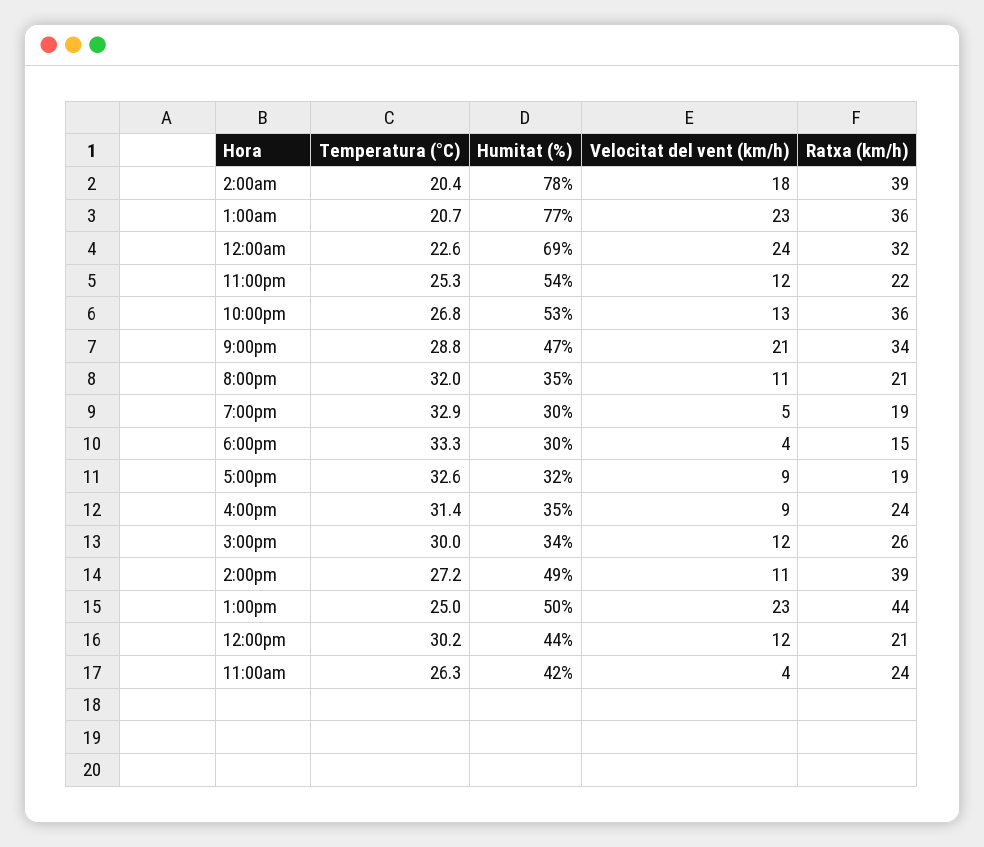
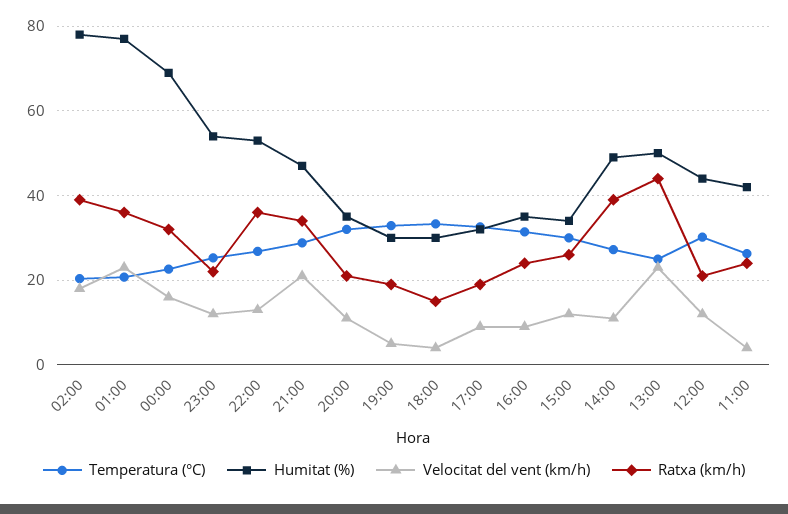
  {
    "Temperatura (°C)": {
      "2:00am": 20.4,
      "1:00am": 20.7,
      "12:00am": 22.6,
      "11:00pm": 25.3,
      "10:00pm": 26.8,
      "9:00pm": 28.8,
      "8:00pm": 32,
      "7:00pm": 32.9,
      "6:00pm": 33.3,
      "5:00pm": 32.6,
      "4:00pm": 31.4,
      "3:00pm": 30,
      "2:00pm": 27.2,
      "1:00pm": 25,
      "12:00pm": 30.2,
      "11:00am": 26.3
    },
    "Humitat (%)": {
      "2:00am": 78,
      "1:00am": 77,
      "12:00am": 69,
      "11:00pm": 54,
      "10:00pm": 53,
      "9:00pm": 47,
      "8:00pm": 35,
      "7:00pm": 30,
      "6:00pm": 30,
      "5:00pm": 32,
      "4:00pm": 35,
      "3:00pm": 34,
      "2:00pm": 49,
      "1:00pm": 50,
      "12:00pm": 44,
      "11:00am": 42
    },
    "Velocitat del vent (km/h)": {
      "2:00am": 18,
      "1:00am": 23,
-     "12:00am": 24,
+     "12:00am": 16,
      "11:00pm": 12,
      "10:00pm": 13,
      "9:00pm": 21,
      "8:00pm": 11,
      "7:00pm": 5,
      "6:00pm": 4,
      "5:00pm": 9,
      "4:00pm": 9,
      "3:00pm": 12,
      "2:00pm": 11,
      "1:00pm": 23,
      "12:00pm": 12,
      "11:00am": 4
    },
    "Ratxa (km/h)": {
      "2:00am": 39,
      "1:00am": 36,
      "12:00am": 32,
      "11:00pm": 22,
      "10:00pm": 36,
      "9:00pm": 34,
      "8:00pm": 21,
      "7:00pm": 19,
      "6:00pm": 15,
      "5:00pm": 19,
      "4:00pm": 24,
      "3:00pm": 26,
      "2:00pm": 39,
      "1:00pm": 44,
      "12:00pm": 21,
      "11:00am": 24
    }
  }

